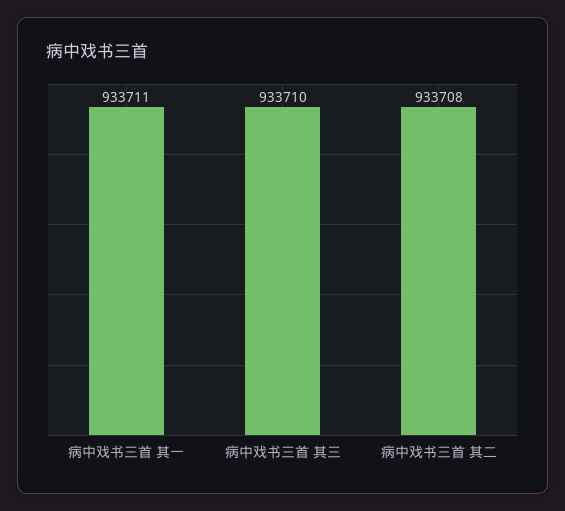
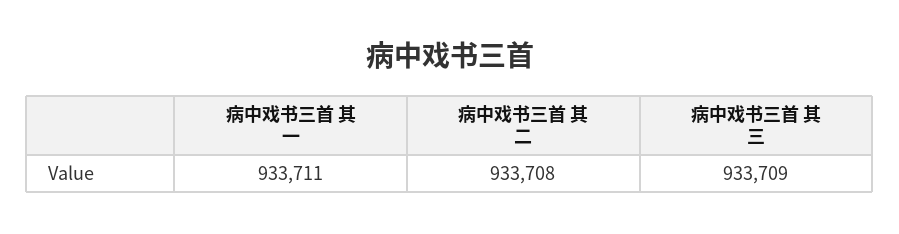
  {
    "病中戏书三首 其一": 933711,
-   "病中戏书三首 其三": 933710,
+   "病中戏书三首 其三": 933709,
    "病中戏书三首 其二": 933708
  }

